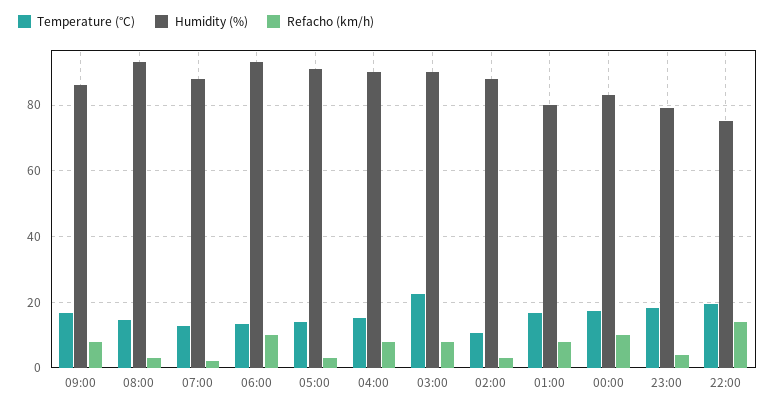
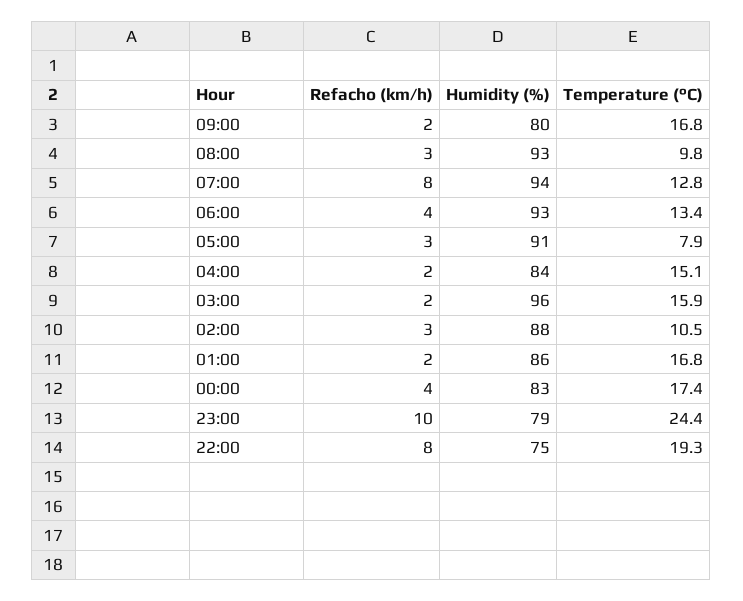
  {
    "Temperature (°C)": {
      "09:00": 16.8,
-     "08:00": 14,
+     "08:00": 9.8,
      "07:00": 12.8,
      "06:00": 13.4,
-     "05:00": 14,
+     "05:00": 7.9,
      "04:00": 15.1,
-     "03:00": 22,
+     "03:00": 15.9,
      "02:00": 10.5,
      "01:00": 16.8,
      "00:00": 17.4,
-     "23:00": 18,
+     "23:00": 24.4,
      "22:00": 19.3
    },
    "Humidity (%)": {
-     "09:00": 86,
+     "09:00": 80,
      "08:00": 93,
-     "07:00": 88,
+     "07:00": 94,
      "06:00": 93,
      "05:00": 91,
-     "04:00": 90,
+     "04:00": 84,
-     "03:00": 90,
+     "03:00": 96,
      "02:00": 88,
-     "01:00": 80,
+     "01:00": 86,
      "00:00": 83,
      "23:00": 79,
      "22:00": 75
    },
    "Refacho (km/h)": {
-     "09:00": 8,
+     "09:00": 2,
      "08:00": 3,
-     "07:00": 2,
+     "07:00": 8,
-     "06:00": 10,
+     "06:00": 4,
      "05:00": 3,
-     "04:00": 8,
+     "04:00": 2,
-     "03:00": 8,
+     "03:00": 2,
      "02:00": 3,
-     "01:00": 8,
+     "01:00": 2,
-     "00:00": 10,
+     "00:00": 4,
-     "23:00": 4,
+     "23:00": 10,
-     "22:00": 14
+     "22:00": 8
    }
  }

